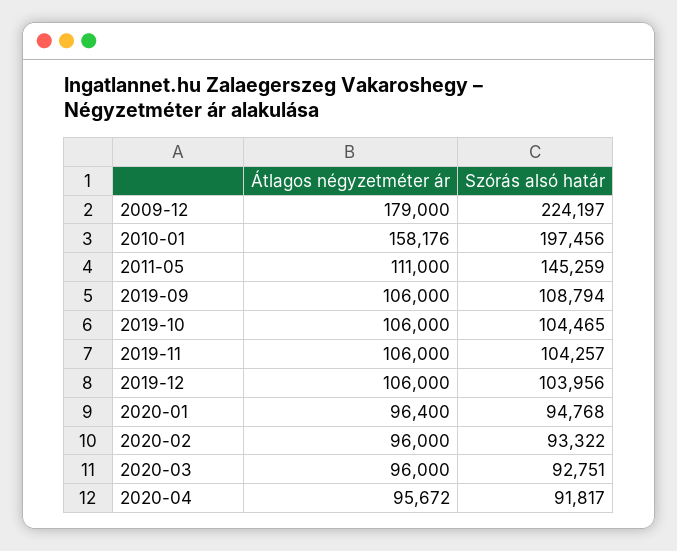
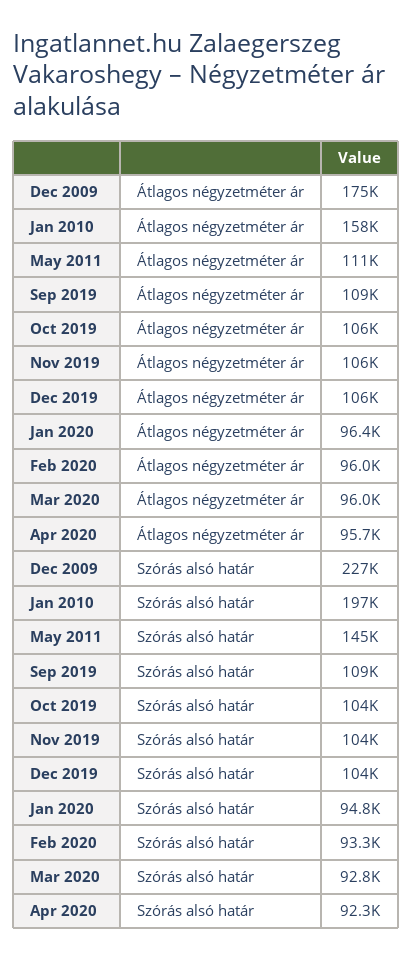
  {
    "Átlagos négyzetméter ár": {
-     "2009-12": 179000,
+     "2009-12": 175000,
      "2010-01": 158176,
      "2011-05": 111000,
-     "2019-09": 106000,
+     "2019-09": 109000,
      "2019-10": 106000,
      "2019-11": 106000,
      "2019-12": 106000,
      "2020-01": 96400,
      "2020-02": 96000,
      "2020-03": 96000,
      "2020-04": 95672
    },
    "Szórás alsó határ": {
-     "2009-12": 224197,
+     "2009-12": 227000,
      "2010-01": 197456,
      "2011-05": 145259,
      "2019-09": 108794,
      "2019-10": 104465,
      "2019-11": 104257,
      "2019-12": 103956,
      "2020-01": 94768,
      "2020-02": 93322,
      "2020-03": 92751,
-     "2020-04": 91817
+     "2020-04": 92300
    }
  }

